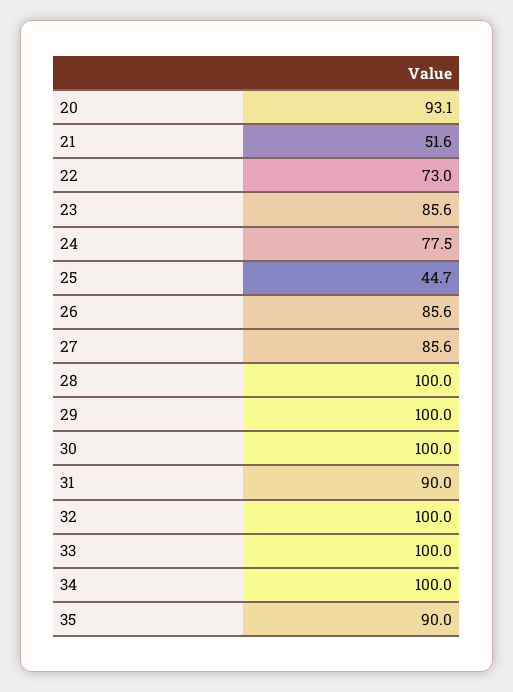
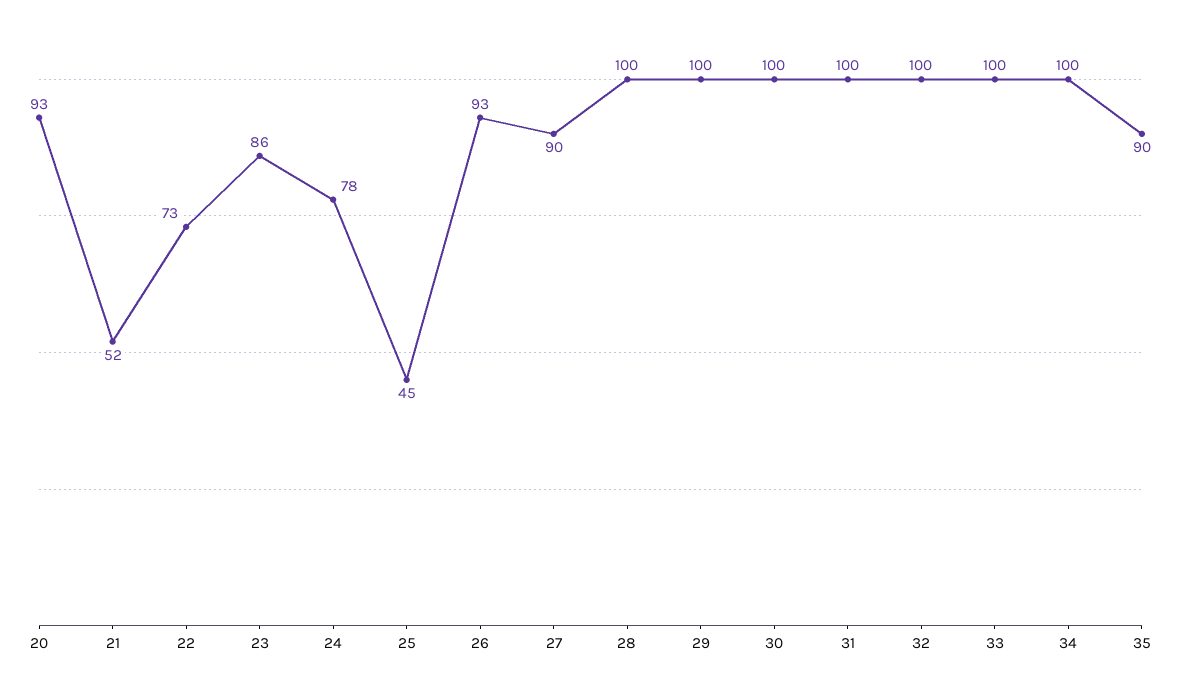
  {
    "20": 93.1,
    "21": 51.6,
    "22": 73,
    "23": 85.6,
    "24": 77.5,
    "25": 44.7,
-   "26": 85.6,
+   "26": 93,
-   "27": 85.6,
+   "27": 90,
    "28": 100,
    "29": 100,
    "30": 100,
-   "31": 90,
+   "31": 100,
    "32": 100,
    "33": 100,
    "34": 100,
    "35": 90
  }

